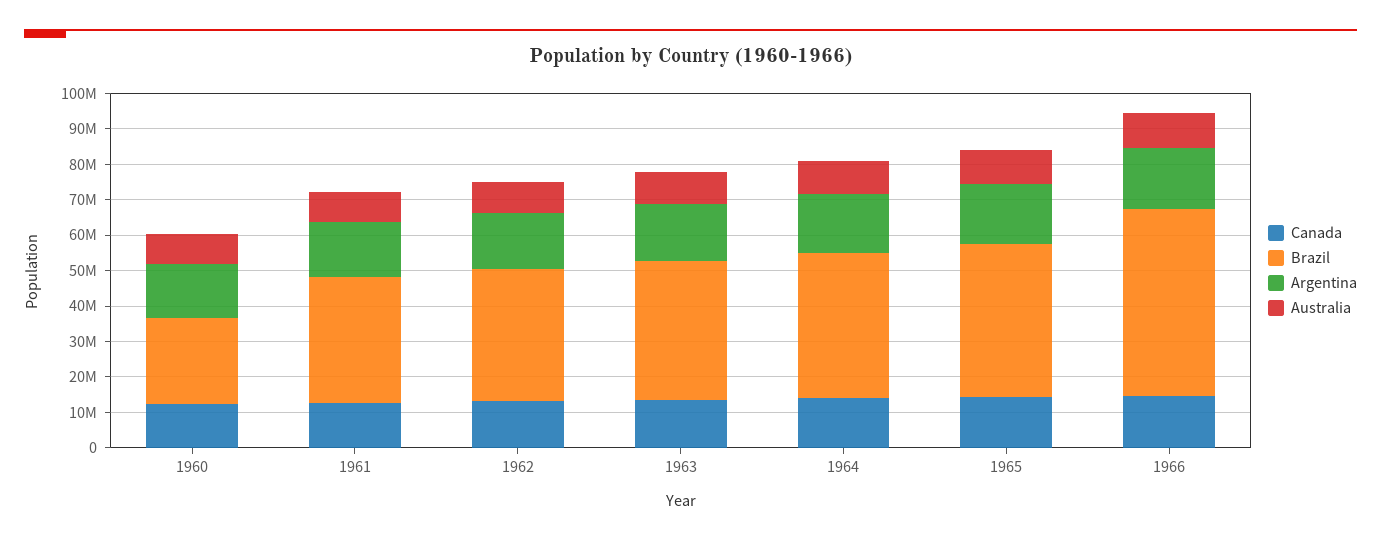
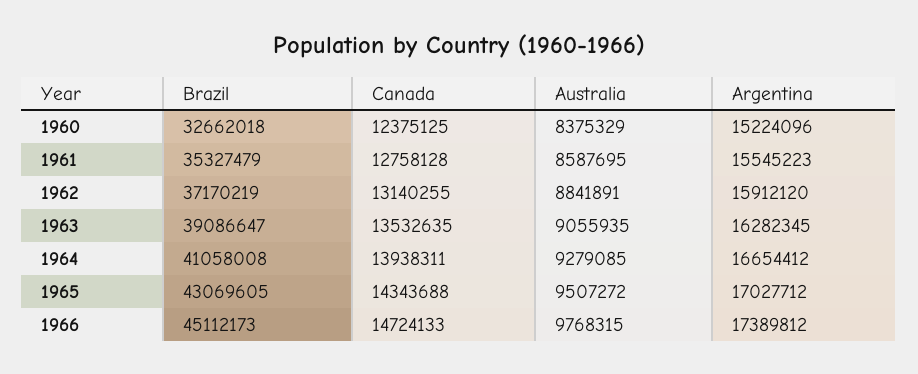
  {
    "Canada": {
      "1960": 12375125,
      "1961": 12758128,
      "1962": 13140255,
      "1963": 13532635,
      "1964": 13938311,
      "1965": 14343688,
      "1966": 14724133
    },
    "Brazil": {
-     "1960": 25000000,
+     "1960": 32662018,
      "1961": 35327479,
      "1962": 37170219,
      "1963": 39086647,
      "1964": 41058008,
      "1965": 43069605,
-     "1966": 52500000
+     "1966": 45112173
    },
    "Argentina": {
      "1960": 15224096,
      "1961": 15545223,
      "1962": 15912120,
      "1963": 16282345,
      "1964": 16654412,
      "1965": 17027712,
      "1966": 17389812
    },
    "Australia": {
      "1960": 8375329,
      "1961": 8587695,
      "1962": 8841891,
      "1963": 9055935,
      "1964": 9279085,
      "1965": 9507272,
      "1966": 9768315
    }
  }

